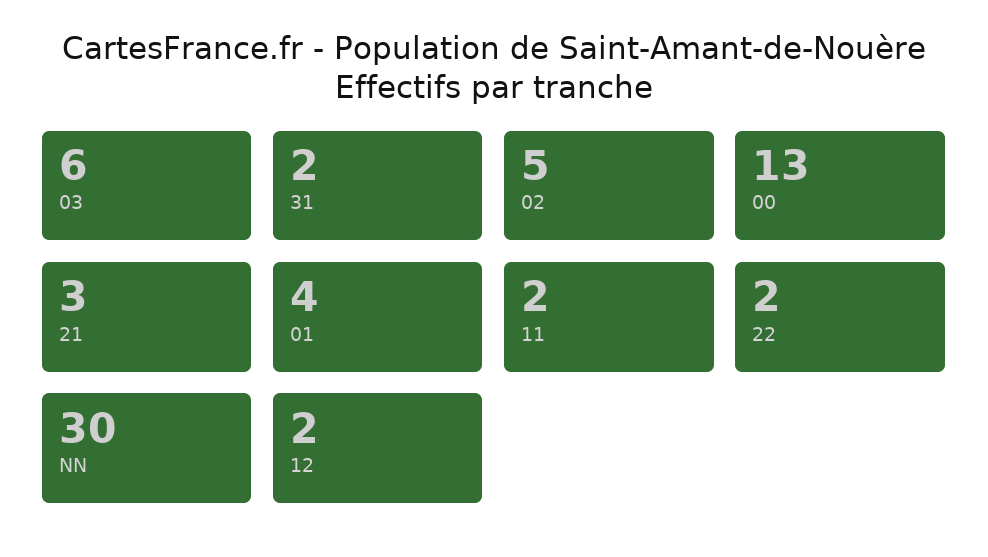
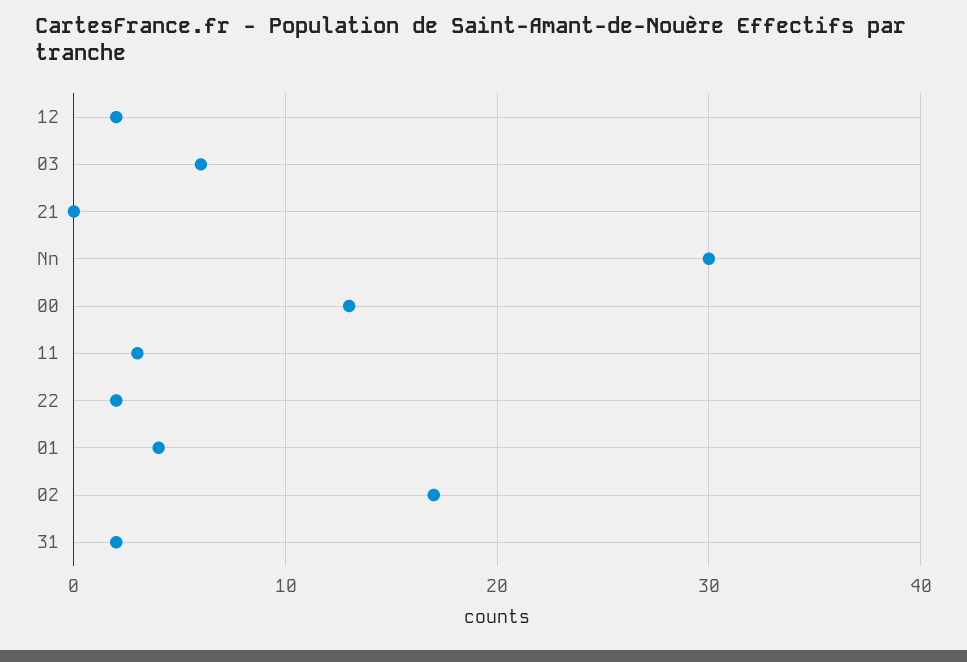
  {
    "03": 6,
    "31": 2,
-   "02": 5,
+   "02": 17,
    "00": 13,
-   "21": 3,
+   "21": 0,
    "01": 4,
-   "11": 2,
+   "11": 3,
    "22": 2,
    "NN": 30,
    "12": 2
  }

